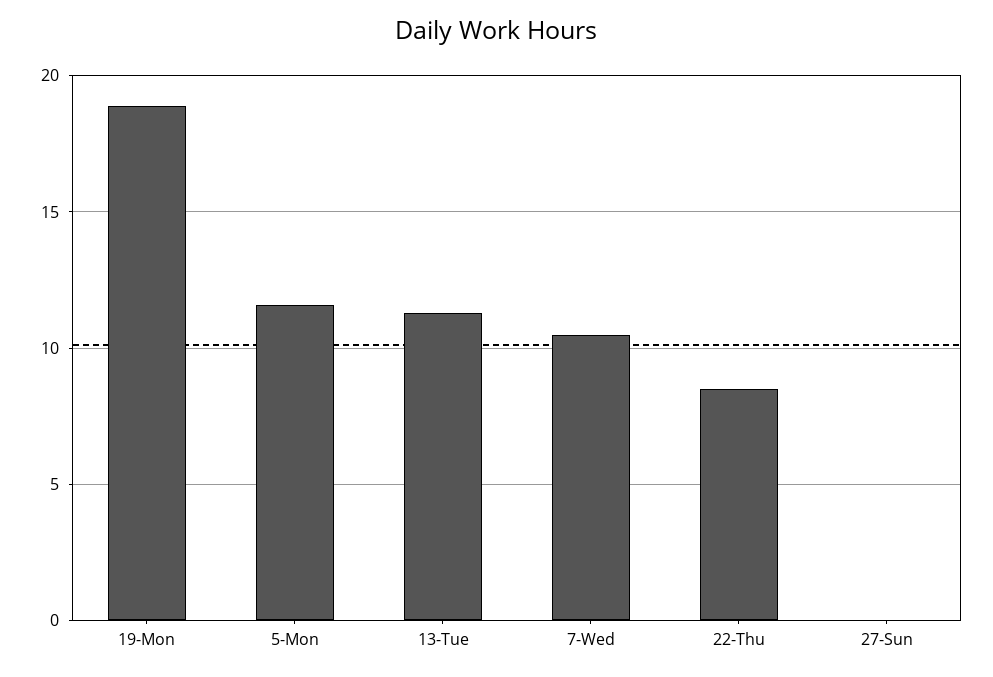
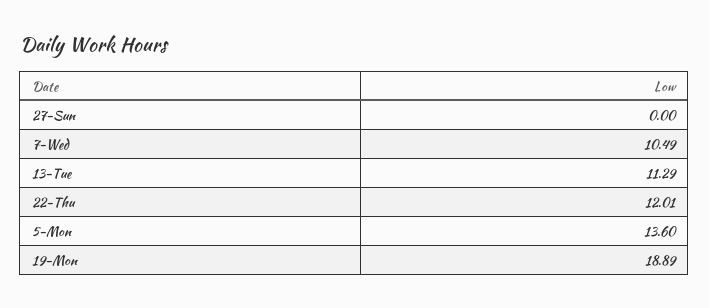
  {
    "19-Mon": 18.89,
-   "5-Mon": 11.5,
+   "5-Mon": 13.6,
    "13-Tue": 11.29,
    "7-Wed": 10.49,
-   "22-Thu": 8.5,
+   "22-Thu": 12.01,
    "27-Sun": 0
  }

